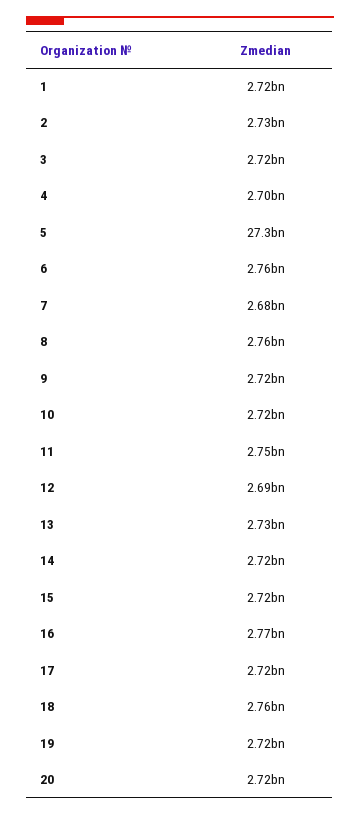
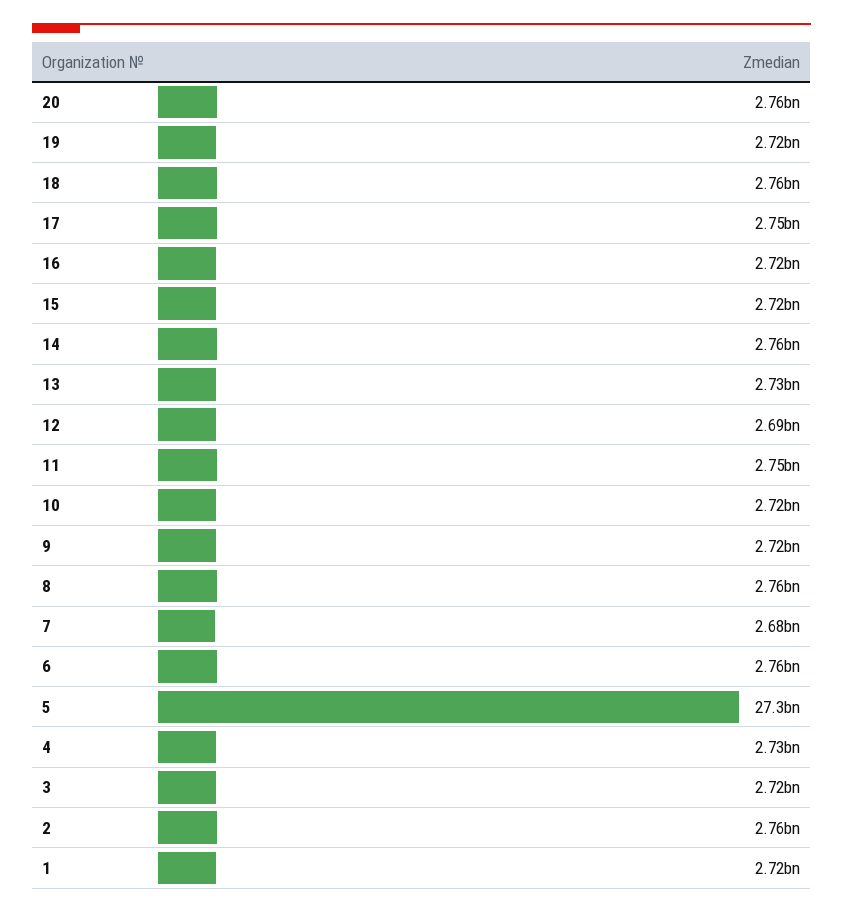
  {
    "1": 2720000000,
-   "2": 2730000000,
+   "2": 2760000000,
    "3": 2720000000,
-   "4": 2700000000,
+   "4": 2730000000,
    "5": 27300000000,
    "6": 2760000000,
    "7": 2680000000,
    "8": 2760000000,
    "9": 2720000000,
    "10": 2720000000,
    "11": 2750000000,
    "12": 2690000000,
    "13": 2730000000,
-   "14": 2720000000,
+   "14": 2760000000,
    "15": 2720000000,
-   "16": 2770000000,
+   "16": 2720000000,
-   "17": 2720000000,
+   "17": 2750000000,
    "18": 2760000000,
    "19": 2720000000,
-   "20": 2720000000
+   "20": 2760000000
  }

